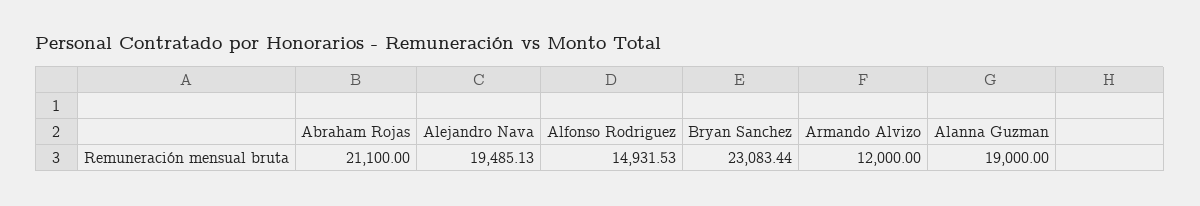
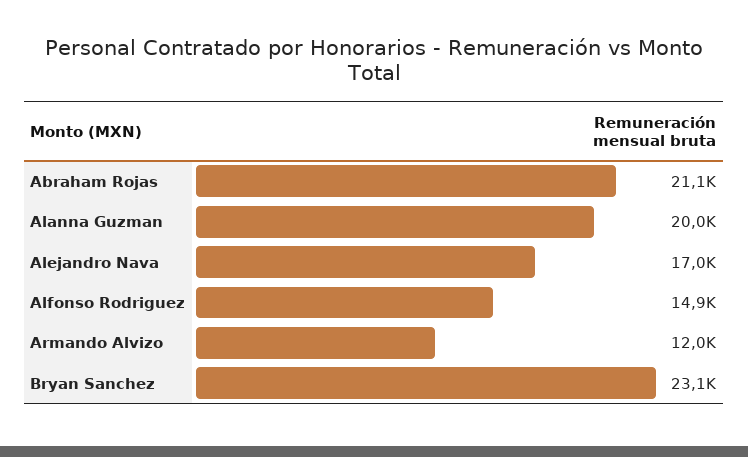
  {
    "Abraham Rojas": 21100,
-   "Alejandro Nava": 19485.13,
+   "Alejandro Nava": 17000,
    "Alfonso Rodriguez": 14931.53,
    "Bryan Sanchez": 23083.44,
    "Armando Alvizo": 12000,
-   "Alanna Guzman": 19000
+   "Alanna Guzman": 20000
  }

